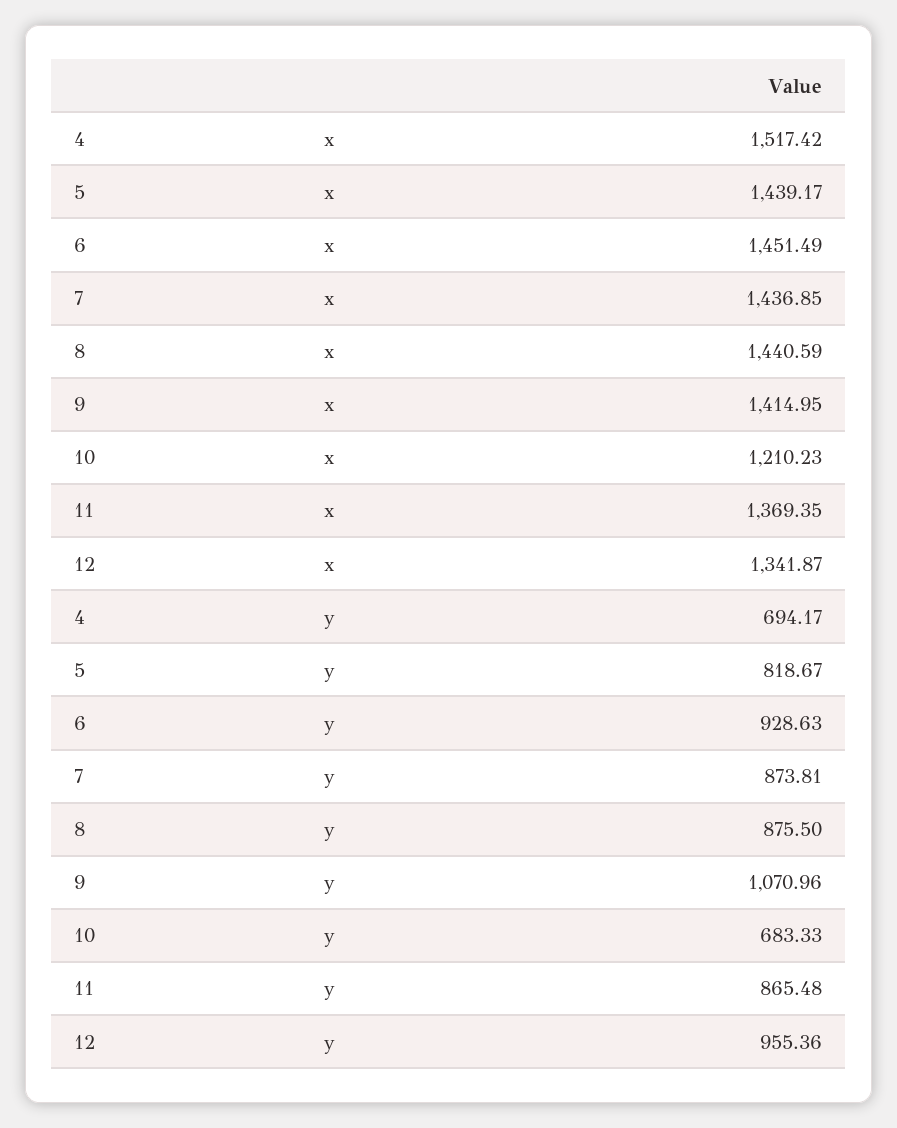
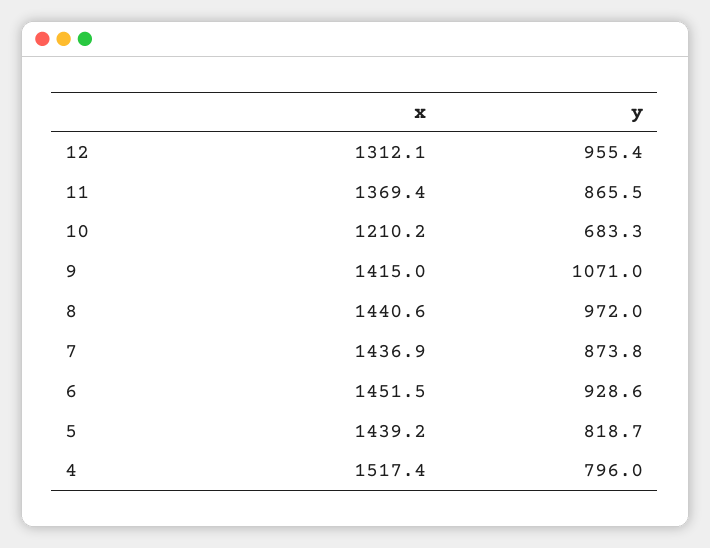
  {
    "4": {
      "x": 1517.42,
-     "y": 694.17
+     "y": 796
    },
    "5": {
      "x": 1439.17,
      "y": 818.67
    },
    "6": {
      "x": 1451.49,
      "y": 928.63
    },
    "7": {
      "x": 1436.85,
      "y": 873.81
    },
    "8": {
      "x": 1440.59,
-     "y": 875.5
+     "y": 972
    },
    "9": {
      "x": 1414.95,
      "y": 1070.96
    },
    "10": {
      "x": 1210.23,
      "y": 683.33
    },
    "11": {
      "x": 1369.35,
      "y": 865.48
    },
    "12": {
-     "x": 1341.87,
+     "x": 1312.1,
      "y": 955.36
    }
  }

